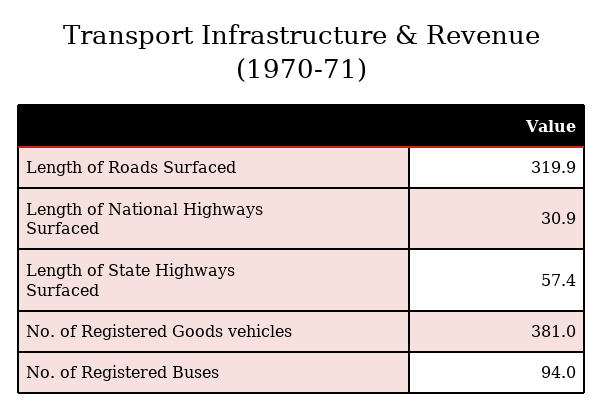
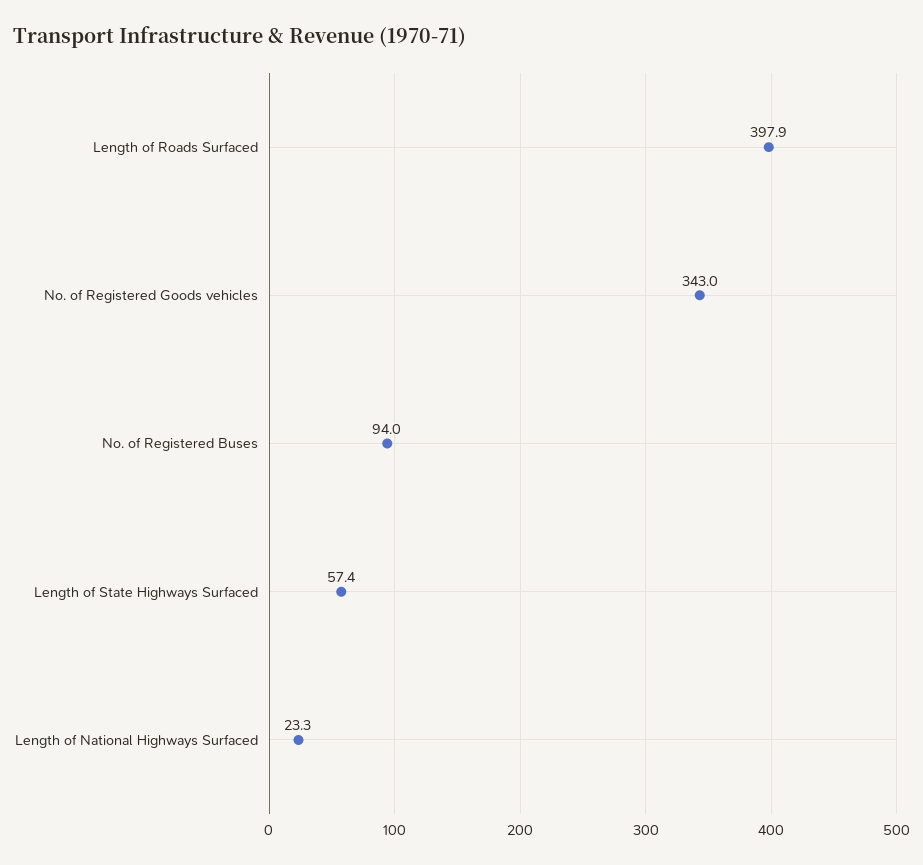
  {
-   "Length of Roads Surfaced": 319.9,
+   "Length of Roads Surfaced": 397.9,
-   "Length of National Highways Surfaced": 30.9,
+   "Length of National Highways Surfaced": 23.3,
    "Length of State Highways Surfaced": 57.4,
-   "No. of Registered Goods vehicles": 381,
+   "No. of Registered Goods vehicles": 343,
    "No. of Registered Buses": 94
  }

